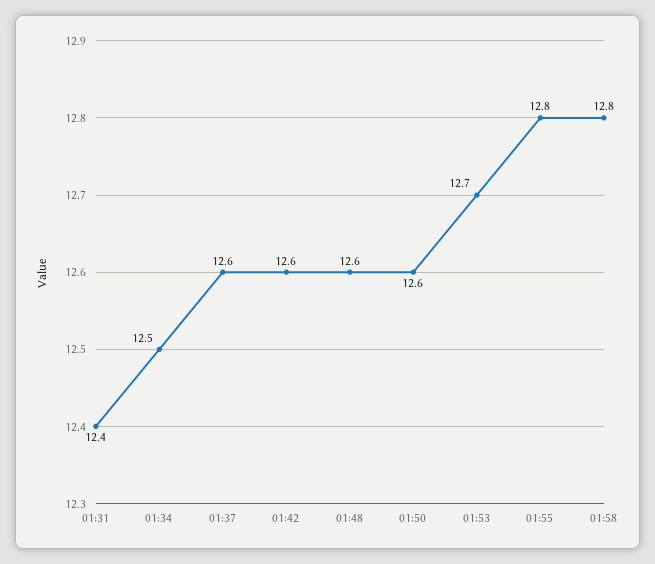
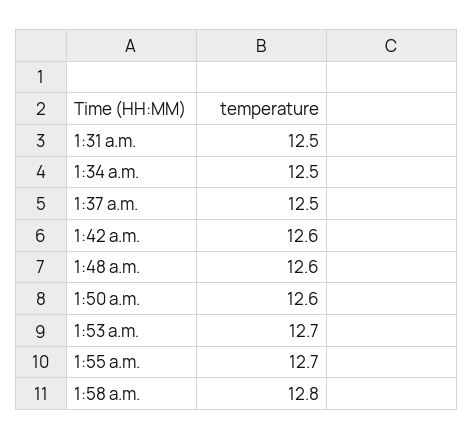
  {
-   "01:31": 12.4,
+   "01:31": 12.5,
    "01:34": 12.5,
-   "01:37": 12.6,
+   "01:37": 12.5,
    "01:42": 12.6,
    "01:48": 12.6,
    "01:50": 12.6,
    "01:53": 12.7,
-   "01:55": 12.8,
+   "01:55": 12.7,
    "01:58": 12.8
  }

